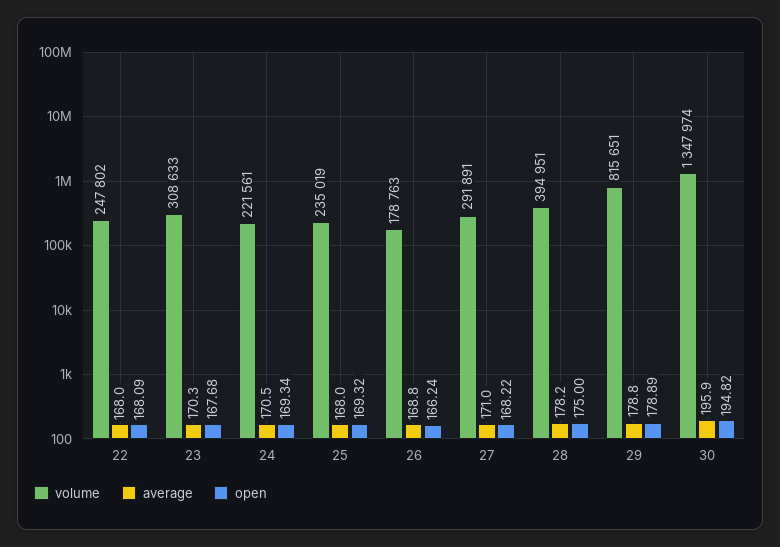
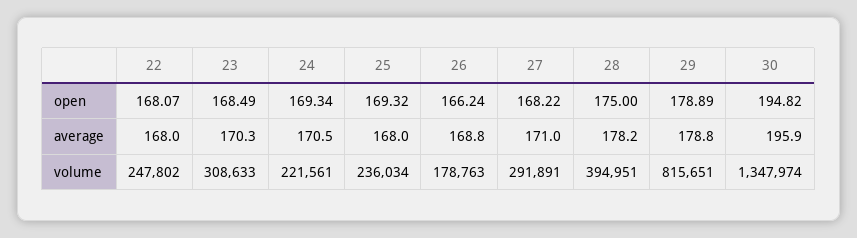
  {
    "volume": {
      "22": 247802,
      "23": 308633,
      "24": 221561,
-     "25": 235019,
+     "25": 236034,
      "26": 178763,
      "27": 291891,
      "28": 394951,
      "29": 815651,
      "30": 1347974
    },
    "average": {
      "22": 168,
      "23": 170.3,
      "24": 170.5,
      "25": 168,
      "26": 168.8,
      "27": 171,
      "28": 178.2,
      "29": 178.8,
      "30": 195.9
    },
    "open": {
-     "22": 168.09,
+     "22": 168.07,
-     "23": 167.68,
+     "23": 168.49,
      "24": 169.34,
      "25": 169.32,
      "26": 166.24,
      "27": 168.22,
      "28": 175,
      "29": 178.89,
      "30": 194.82
    }
  }

